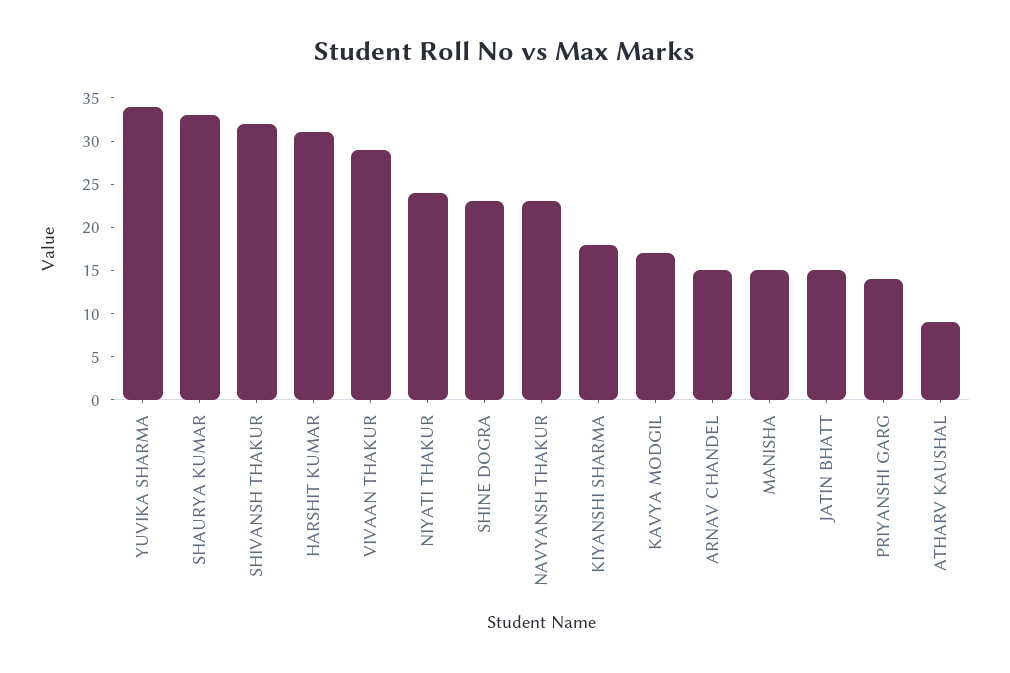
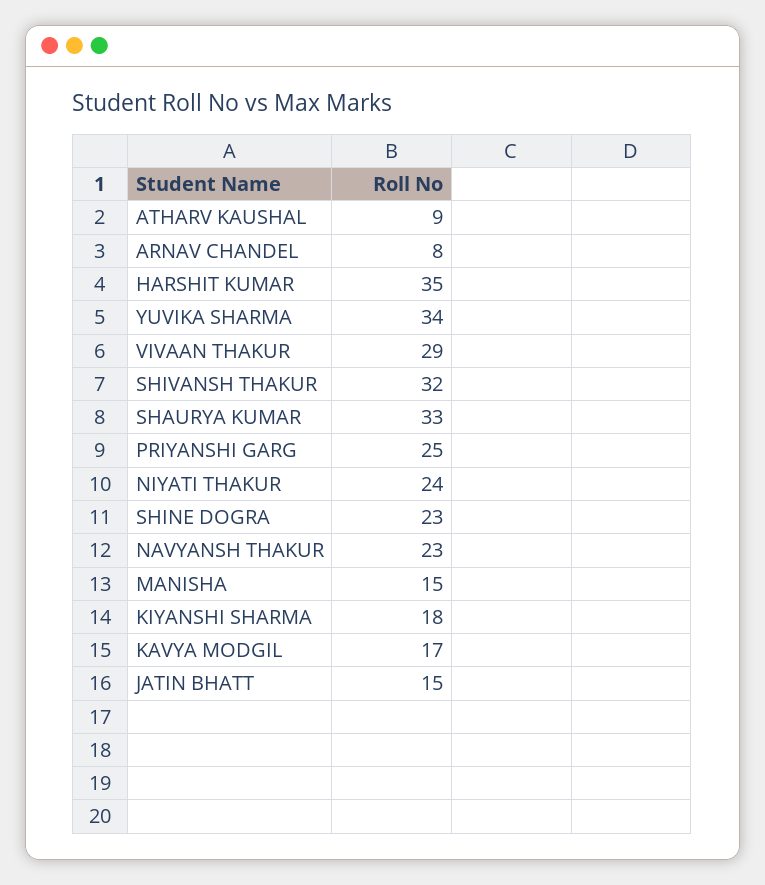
  {
    "YUVIKA SHARMA": 34,
    "SHAURYA KUMAR": 33,
    "SHIVANSH THAKUR": 32,
-   "HARSHIT KUMAR": 31,
+   "HARSHIT KUMAR": 35,
    "VIVAAN THAKUR": 29,
    "NIYATI THAKUR": 24,
    "SHINE DOGRA": 23,
    "NAVYANSH THAKUR": 23,
    "KIYANSHI SHARMA": 18,
    "KAVYA MODGIL": 17,
-   "ARNAV CHANDEL": 15,
+   "ARNAV CHANDEL": 8,
    "MANISHA": 15,
    "JATIN BHATT": 15,
-   "PRIYANSHI GARG": 14,
+   "PRIYANSHI GARG": 25,
    "ATHARV KAUSHAL": 9
  }

